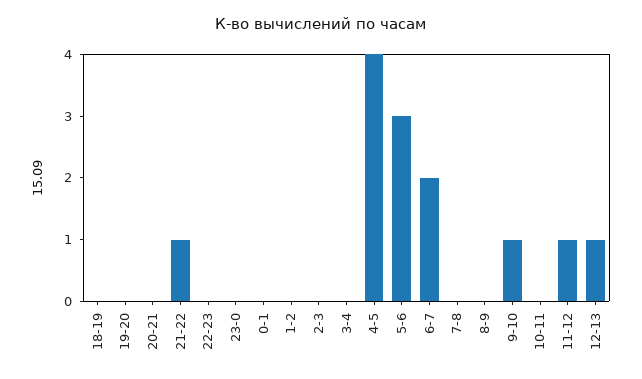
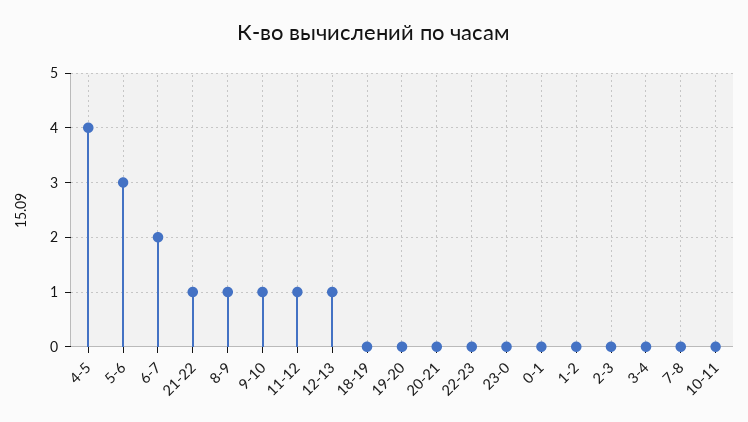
  {
    "18-19": 0,
    "19-20": 0,
    "20-21": 0,
    "21-22": 1,
    "22-23": 0,
    "23-0": 0,
    "0-1": 0,
    "1-2": 0,
    "2-3": 0,
    "3-4": 0,
    "4-5": 4,
    "5-6": 3,
    "6-7": 2,
    "7-8": 0,
-   "8-9": 0,
+   "8-9": 1,
    "9-10": 1,
    "10-11": 0,
    "11-12": 1,
    "12-13": 1
  }

